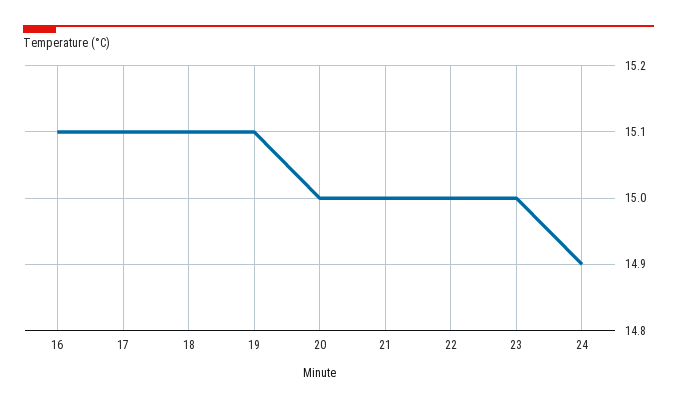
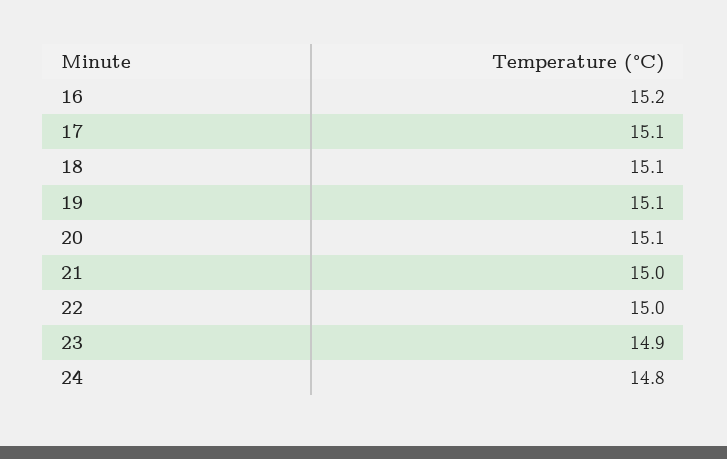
  {
-   "16": 15.1,
+   "16": 15.2,
    "17": 15.1,
    "18": 15.1,
    "19": 15.1,
-   "20": 15,
+   "20": 15.1,
    "21": 15,
    "22": 15,
-   "23": 15,
+   "23": 14.9,
-   "24": 14.9
+   "24": 14.8
  }

